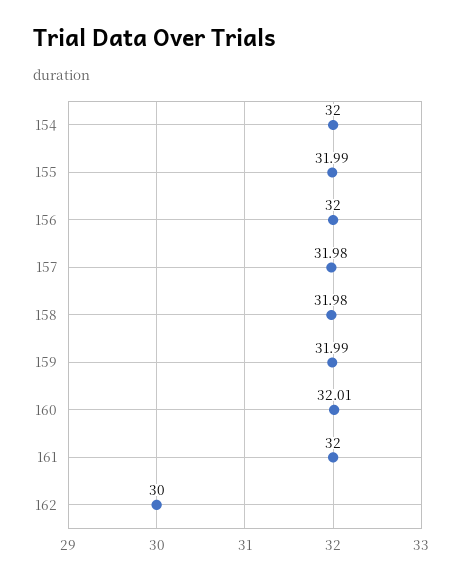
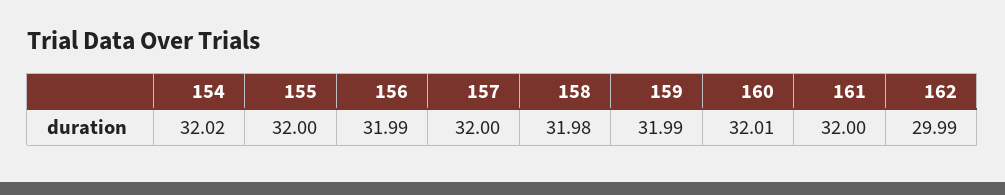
  {
-   "154": 32,
+   "154": 32.02,
-   "155": 31.99,
+   "155": 32,
-   "156": 32,
+   "156": 31.99,
-   "157": 31.98,
+   "157": 32,
    "158": 31.98,
    "159": 31.99,
    "160": 32.01,
    "161": 32,
-   "162": 30
+   "162": 29.99
  }

